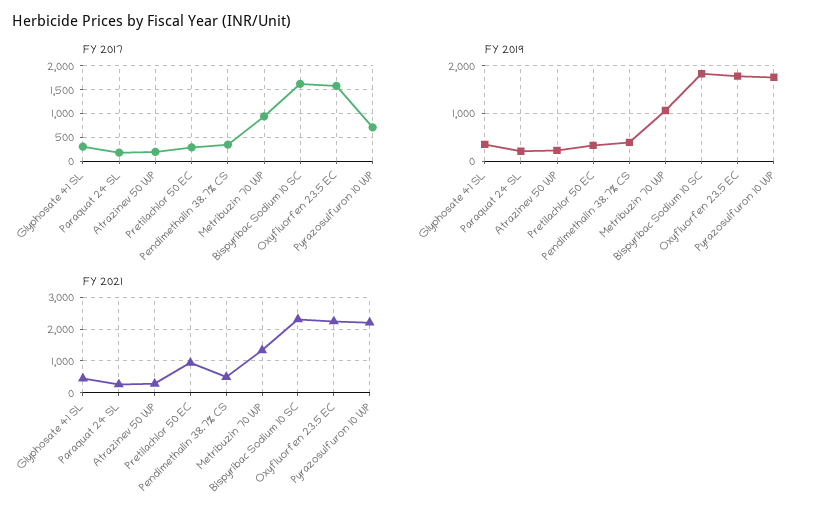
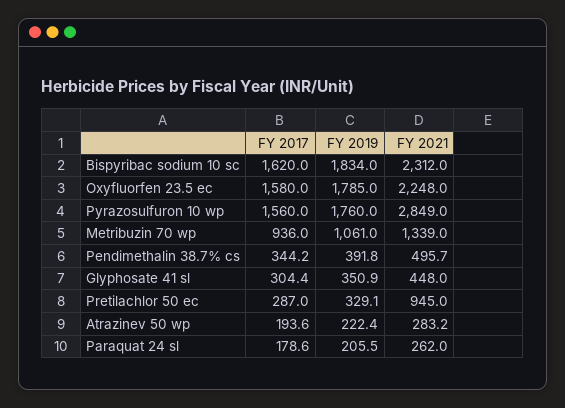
  {
    "FY 2017": {
      "Glyphosate 41 SL": 304.4,
      "Paraquat 24 SL": 178.6,
      "Atrazinev 50 WP": 193.6,
      "Pretilachlor 50 EC": 287,
      "Pendimethalin 38.7% CS": 344.2,
      "Metribuzin 70 WP": 936,
      "Bispyribac Sodium 10 SC": 1620,
      "Oxyfluorfen 23.5 EC": 1580,
-     "Pyrazosulfuron 10 WP": 750
+     "Pyrazosulfuron 10 WP": 1560
    },
    "FY 2019": {
      "Glyphosate 41 SL": 350.9,
      "Paraquat 24 SL": 205.5,
      "Atrazinev 50 WP": 222.4,
      "Pretilachlor 50 EC": 329.1,
      "Pendimethalin 38.7% CS": 391.8,
      "Metribuzin 70 WP": 1061,
      "Bispyribac Sodium 10 SC": 1834,
      "Oxyfluorfen 23.5 EC": 1785,
      "Pyrazosulfuron 10 WP": 1760
    },
    "FY 2021": {
      "Glyphosate 41 SL": 448,
      "Paraquat 24 SL": 262,
      "Atrazinev 50 WP": 283.2,
      "Pretilachlor 50 EC": 945,
      "Pendimethalin 38.7% CS": 495.7,
      "Metribuzin 70 WP": 1339,
      "Bispyribac Sodium 10 SC": 2312,
      "Oxyfluorfen 23.5 EC": 2248,
-     "Pyrazosulfuron 10 WP": 2200
+     "Pyrazosulfuron 10 WP": 2849
    }
  }

